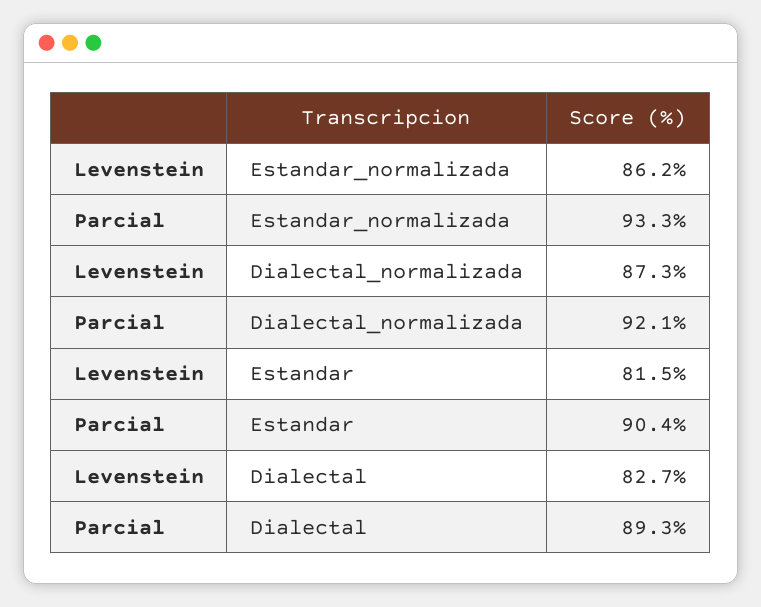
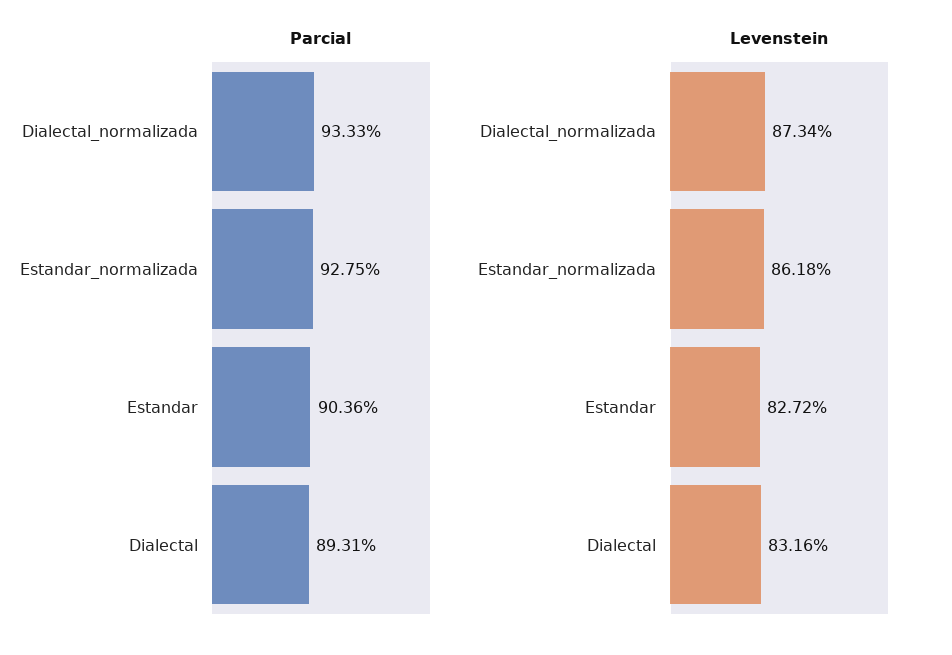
  {
    "Levenstein": {
      "Estandar_normalizada": 86.18,
      "Dialectal_normalizada": 87.34,
-     "Estandar": 81.5,
+     "Estandar": 82.72,
-     "Dialectal": 82.7
+     "Dialectal": 83.16
    },
    "Parcial": {
-     "Estandar_normalizada": 93.3,
+     "Estandar_normalizada": 92.75,
-     "Dialectal_normalizada": 92.1,
+     "Dialectal_normalizada": 93.33,
      "Estandar": 90.36,
      "Dialectal": 89.31
    }
  }

